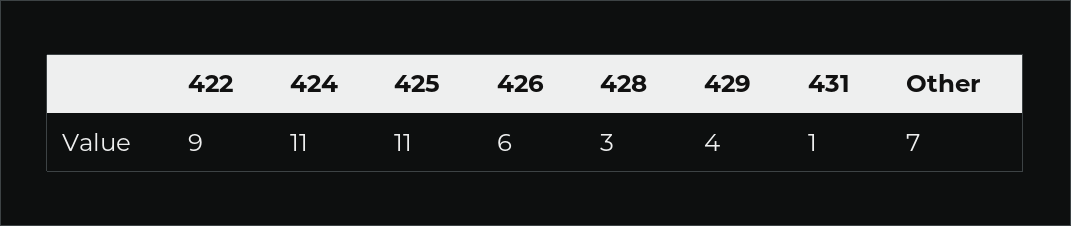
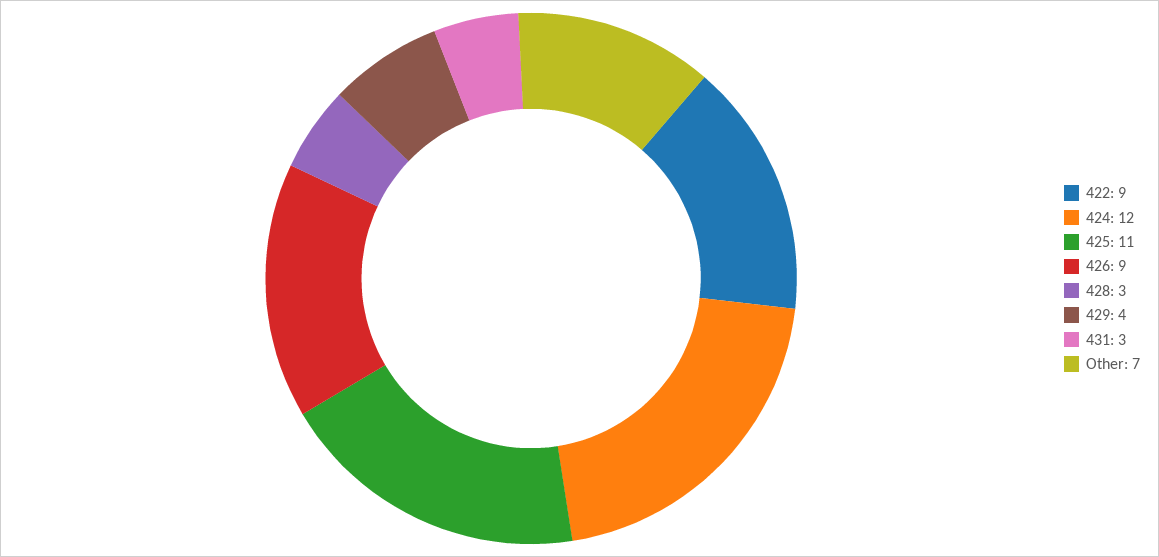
  {
    "422": 9,
-   "424": 11,
+   "424": 12,
    "425": 11,
-   "426": 6,
+   "426": 9,
    "428": 3,
    "429": 4,
-   "431": 1,
+   "431": 3,
    "Other": 7
  }

